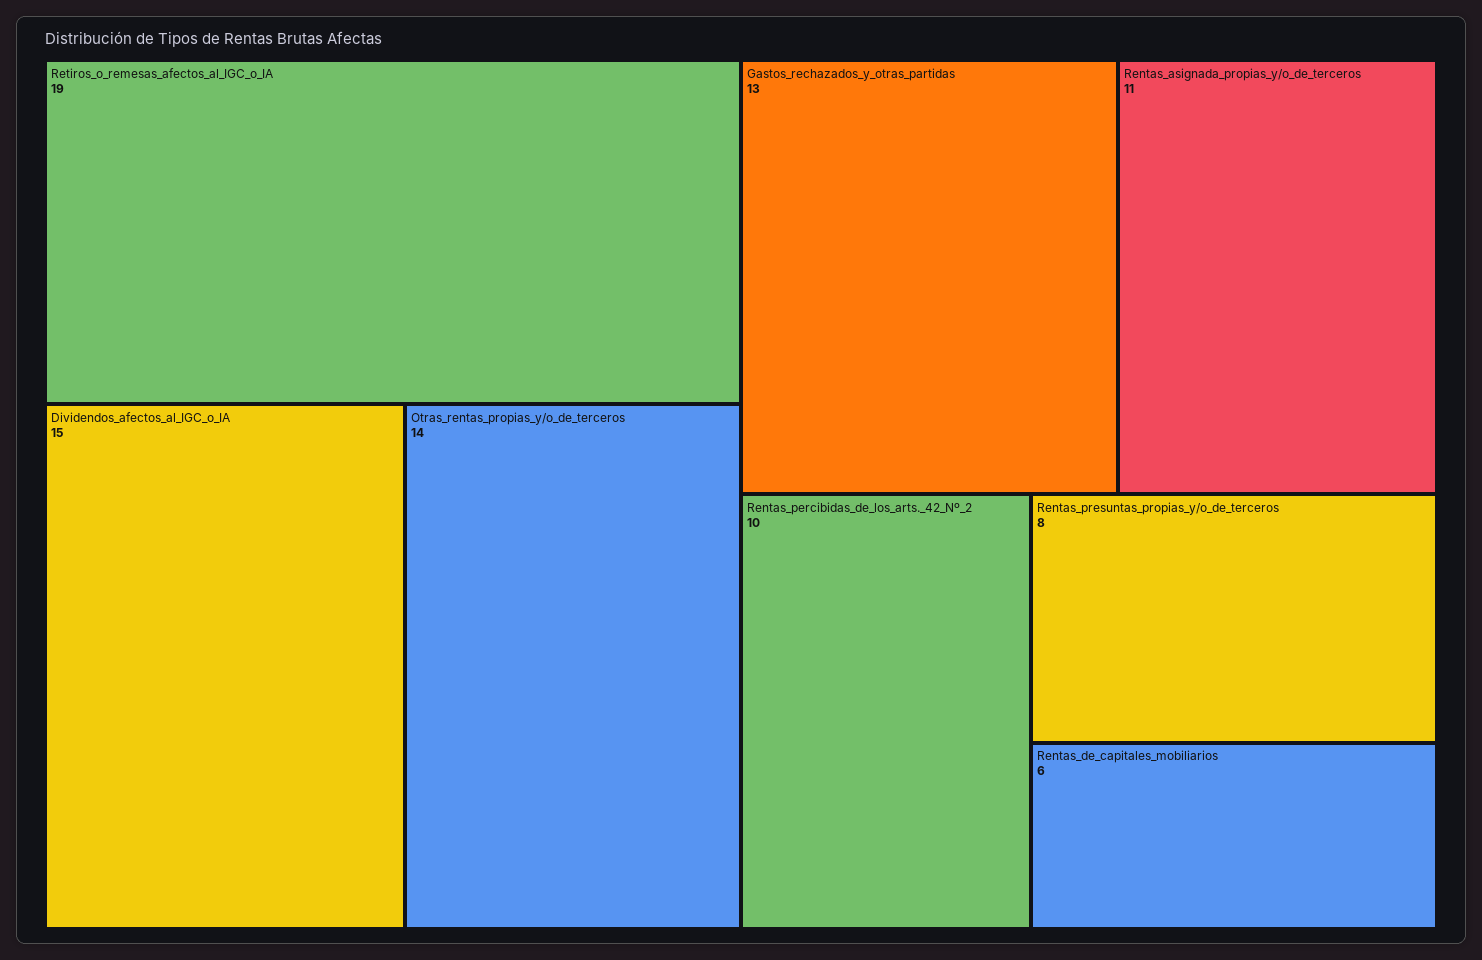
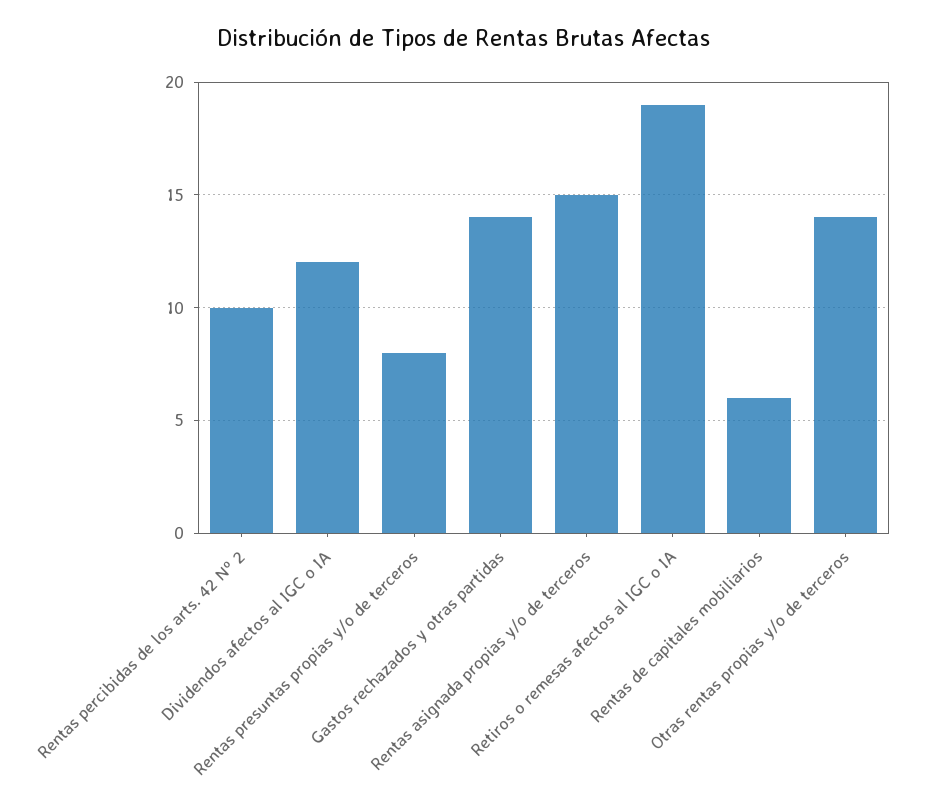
  {
    "Retiros_o_remesas_afectos_al_IGC_o_IA": 19,
-   "Dividendos_afectos_al_IGC_o_IA": 15,
+   "Dividendos_afectos_al_IGC_o_IA": 12,
    "Otras_rentas_propias_y/o_de_terceros": 14,
-   "Gastos_rechazados_y_otras_partidas": 13,
+   "Gastos_rechazados_y_otras_partidas": 14,
-   "Rentas_asignada_propias_y/o_de_terceros": 11,
+   "Rentas_asignada_propias_y/o_de_terceros": 15,
    "Rentas_percibidas_de_los_arts._42_Nº_2": 10,
    "Rentas_presuntas_propias_y/o_de_terceros": 8,
    "Rentas_de_capitales_mobiliarios": 6
  }

